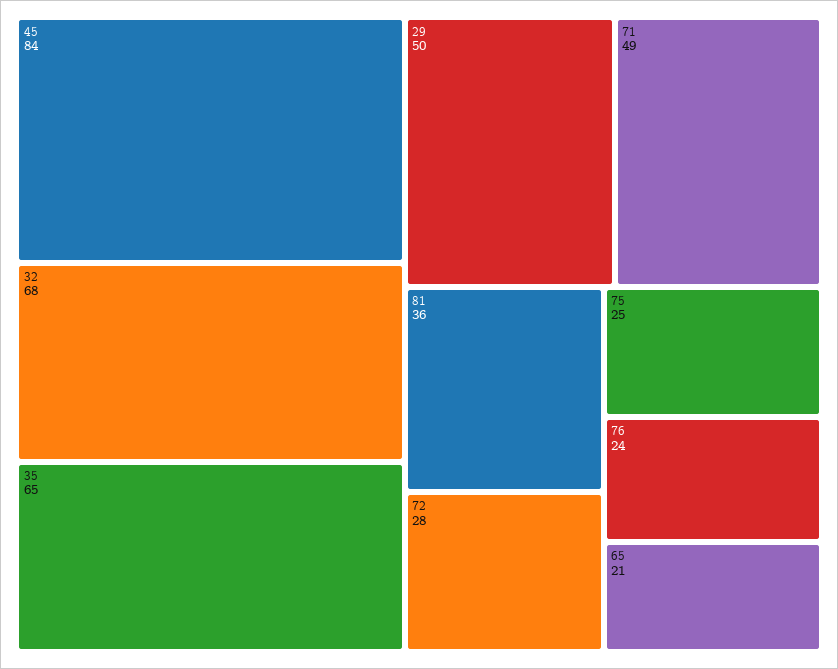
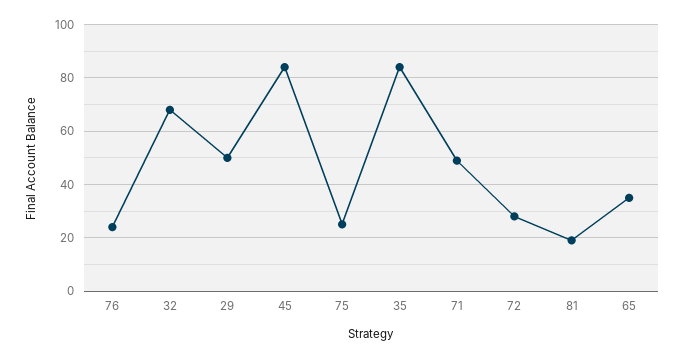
  {
    "45": 84,
    "32": 68,
-   "35": 65,
+   "35": 85,
    "29": 50,
    "71": 49,
-   "81": 36,
+   "81": 20,
    "72": 28,
    "75": 25,
    "76": 24,
-   "65": 21
+   "65": 35
  }

